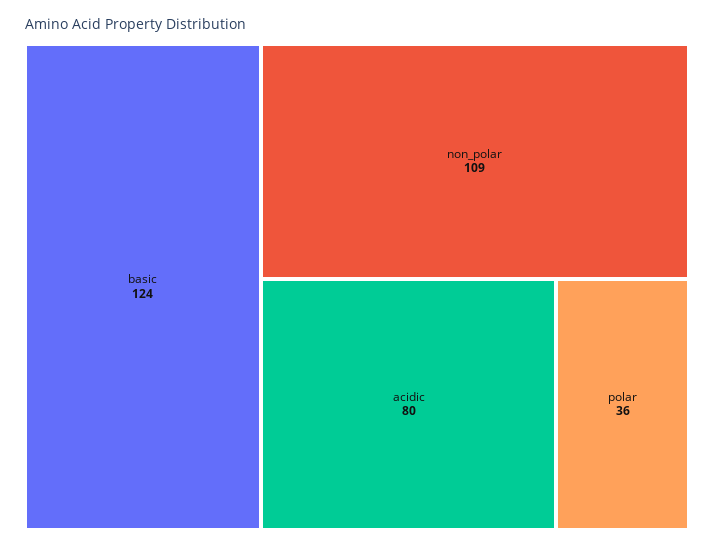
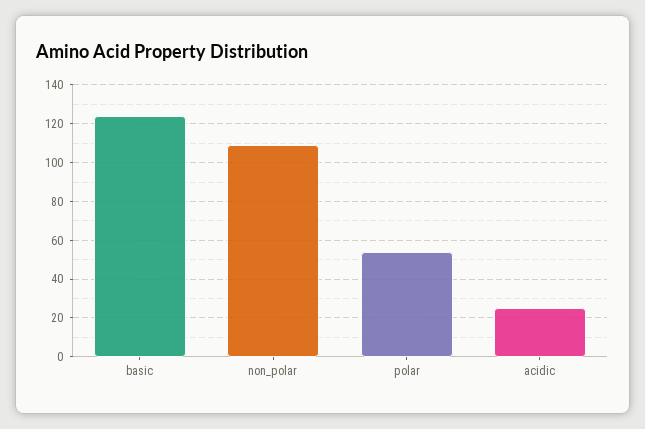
  {
    "basic": 124,
    "non_polar": 109,
-   "acidic": 80,
+   "acidic": 25,
-   "polar": 36
+   "polar": 55
  }

